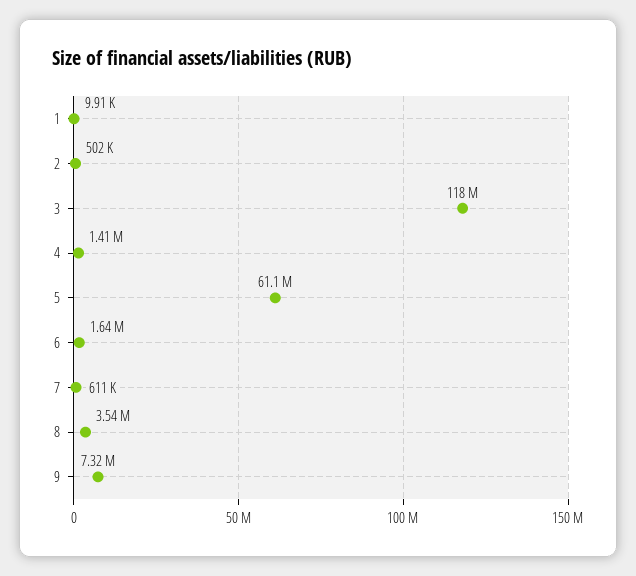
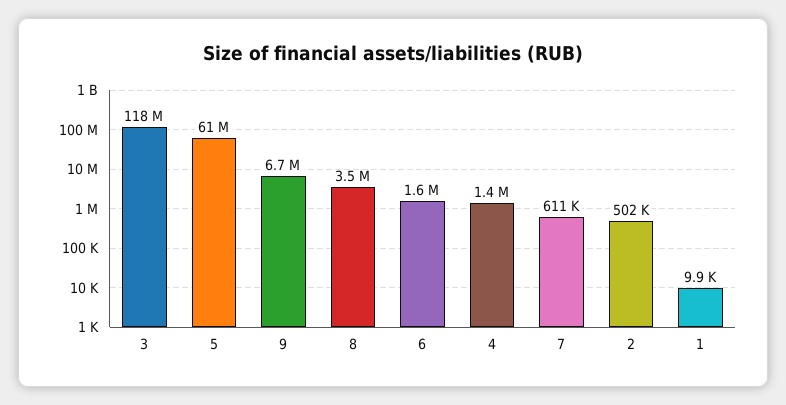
  {
    "1": 9910,
    "2": 502000,
    "3": 118000000,
    "4": 1410000,
    "5": 61100000,
    "6": 1640000,
    "7": 611000,
    "8": 3540000,
-   "9": 7320000
+   "9": 6700000
  }

